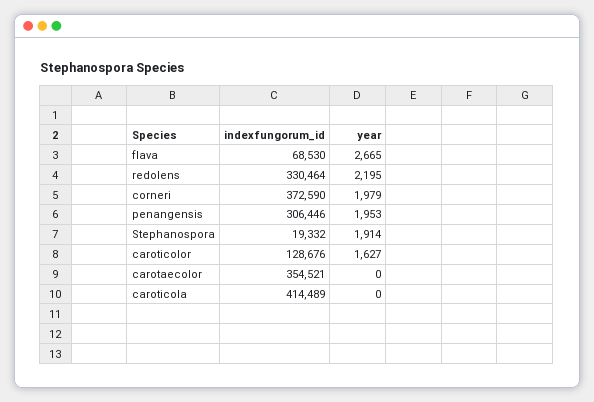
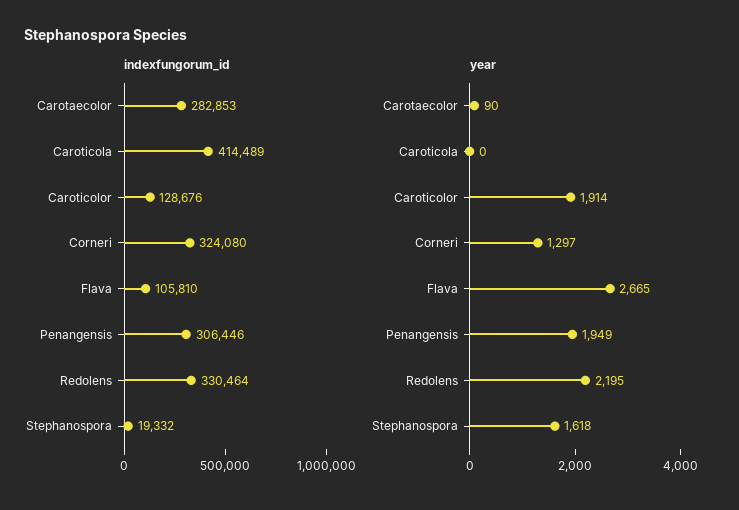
  {
    "indexfungorum_id": {
-     "flava": 68530,
+     "flava": 105810,
      "redolens": 330464,
-     "corneri": 372590,
+     "corneri": 324080,
      "penangensis": 306446,
      "Stephanospora": 19332,
      "caroticolor": 128676,
-     "carotaecolor": 354521,
+     "carotaecolor": 282853,
      "caroticola": 414489
    },
    "year": {
      "flava": 2665,
      "redolens": 2195,
-     "corneri": 1979,
+     "corneri": 1297,
-     "penangensis": 1953,
+     "penangensis": 1949,
-     "Stephanospora": 1914,
+     "Stephanospora": 1618,
-     "caroticolor": 1627,
+     "caroticolor": 1914,
-     "carotaecolor": 0,
+     "carotaecolor": 90,
      "caroticola": 0
    }
  }

